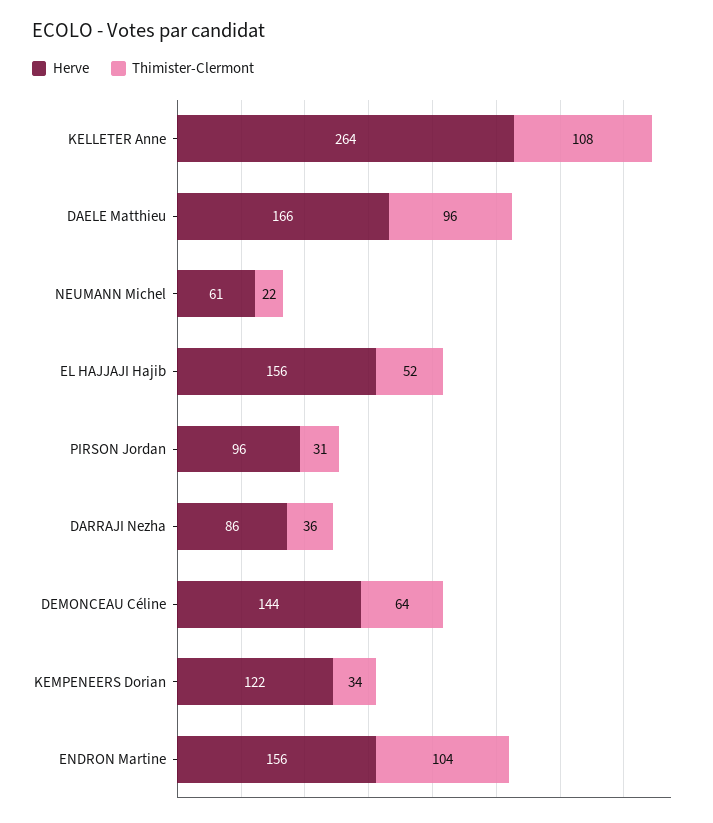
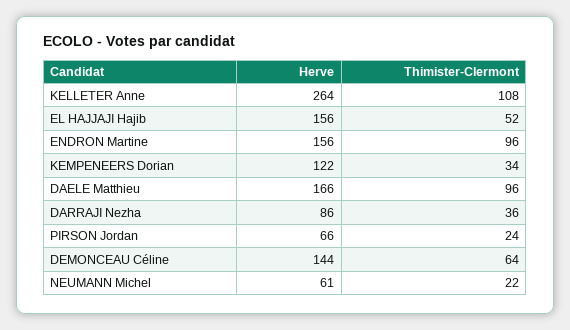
  {
    "Herve": {
      "KELLETER Anne": 264,
      "DAELE Matthieu": 166,
      "NEUMANN Michel": 61,
      "EL HAJJAJI Hajib": 156,
-     "PIRSON Jordan": 96,
+     "PIRSON Jordan": 66,
      "DARRAJI Nezha": 86,
      "DEMONCEAU Céline": 144,
      "KEMPENEERS Dorian": 122,
      "ENDRON Martine": 156
    },
    "Thimister-Clermont": {
      "KELLETER Anne": 108,
      "DAELE Matthieu": 96,
      "NEUMANN Michel": 22,
      "EL HAJJAJI Hajib": 52,
-     "PIRSON Jordan": 31,
+     "PIRSON Jordan": 24,
      "DARRAJI Nezha": 36,
      "DEMONCEAU Céline": 64,
      "KEMPENEERS Dorian": 34,
-     "ENDRON Martine": 104
+     "ENDRON Martine": 96
    }
  }

